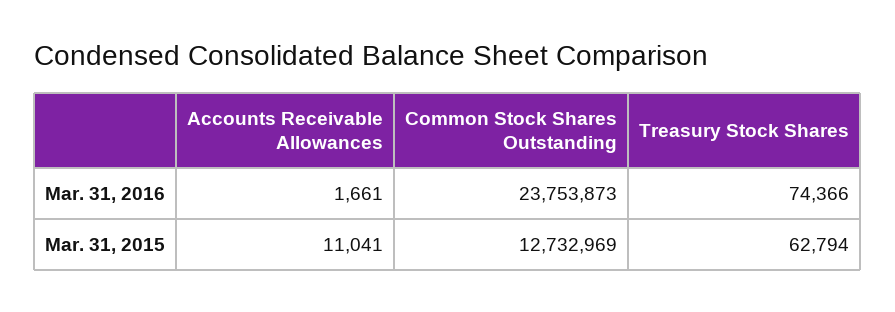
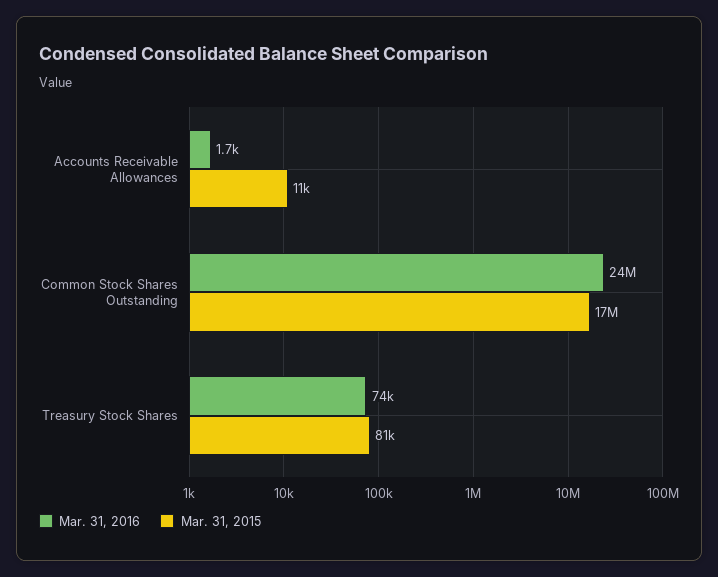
  {
    "Mar. 31, 2016": {
      "Accounts Receivable Allowances": 1661,
      "Common Stock Shares Outstanding": 23753873,
      "Treasury Stock Shares": 74366
    },
    "Mar. 31, 2015": {
      "Accounts Receivable Allowances": 11041,
-     "Common Stock Shares Outstanding": 12732969,
+     "Common Stock Shares Outstanding": 17000000,
-     "Treasury Stock Shares": 62794
+     "Treasury Stock Shares": 81000
    }
  }

